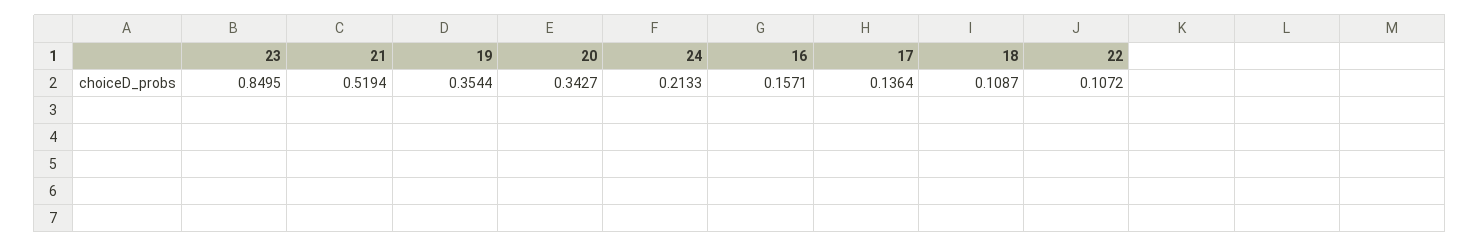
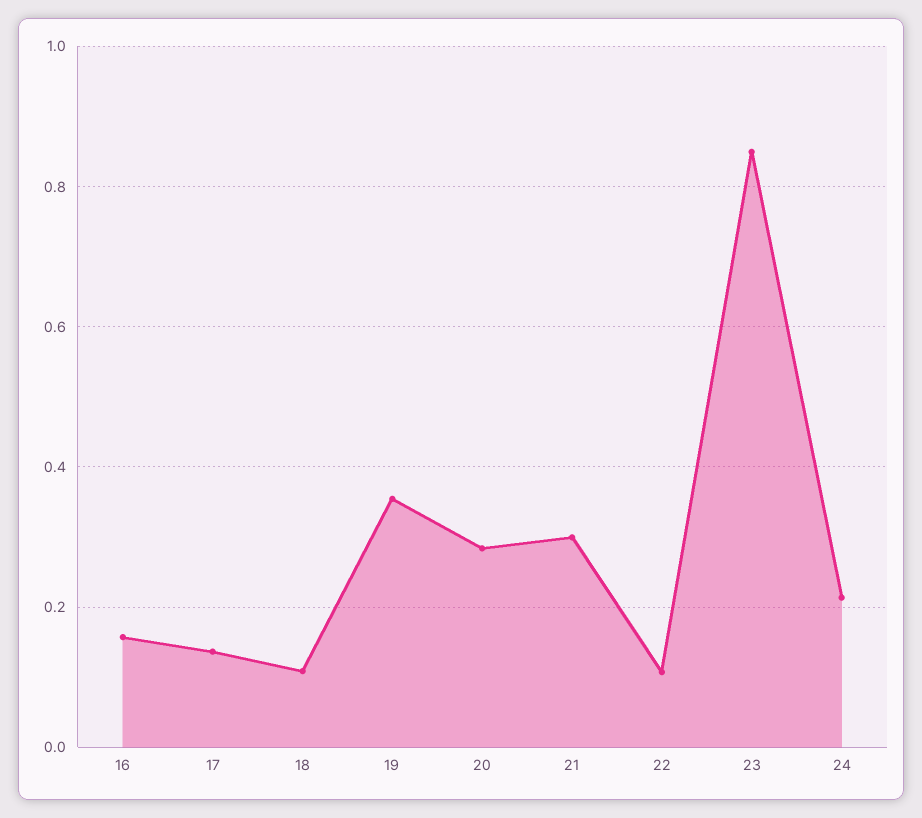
  {
    "23": 0.8495,
-   "21": 0.5194,
+   "21": 0.3,
    "19": 0.3544,
-   "20": 0.3427,
+   "20": 0.28,
    "24": 0.2133,
    "16": 0.1571,
    "17": 0.1364,
    "18": 0.1087,
    "22": 0.1072
  }

